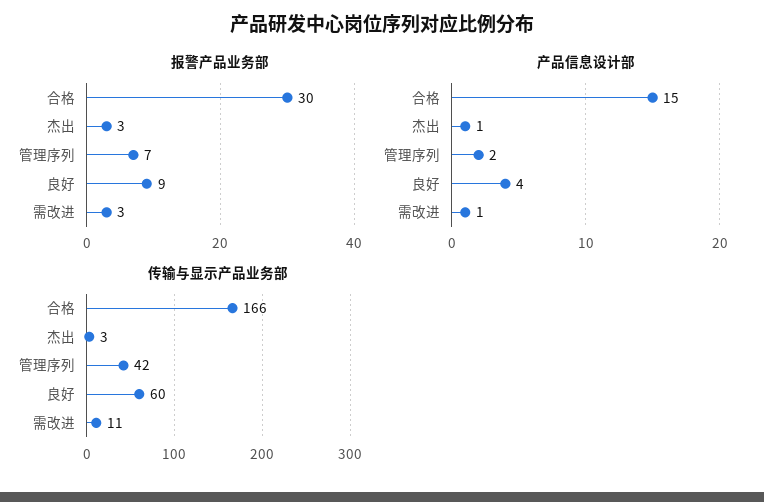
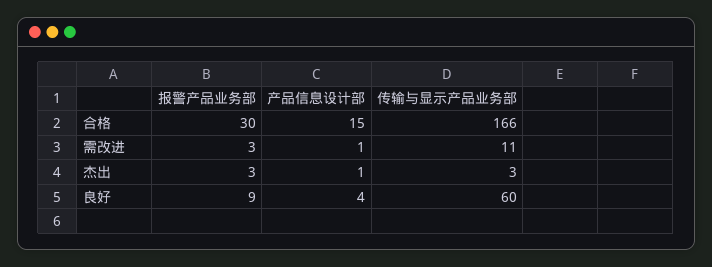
  {
    "报警产品业务部": {
      "合格": 30,
      "杰出": 3,
-     "管理序列": 7,
      "良好": 9,
      "需改进": 3
    },
    "产品信息设计部": {
      "合格": 15,
      "杰出": 1,
-     "管理序列": 2,
      "良好": 4,
      "需改进": 1
    },
    "传输与显示产品业务部": {
      "合格": 166,
      "杰出": 3,
-     "管理序列": 42,
      "良好": 60,
      "需改进": 11
    }
  }

